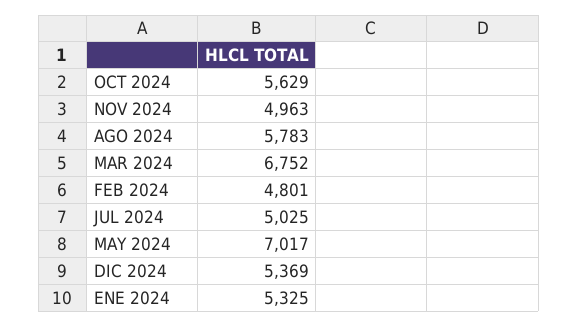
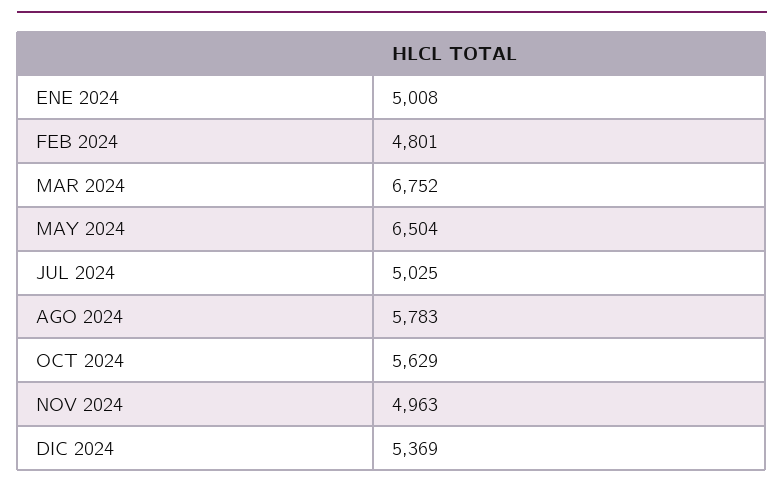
  {
    "OCT 2024": 5629,
    "NOV 2024": 4963,
    "AGO 2024": 5783,
    "MAR 2024": 6752,
    "FEB 2024": 4801,
    "JUL 2024": 5025,
-   "MAY 2024": 7017,
+   "MAY 2024": 6504,
    "DIC 2024": 5369,
-   "ENE 2024": 5325
+   "ENE 2024": 5008
  }

